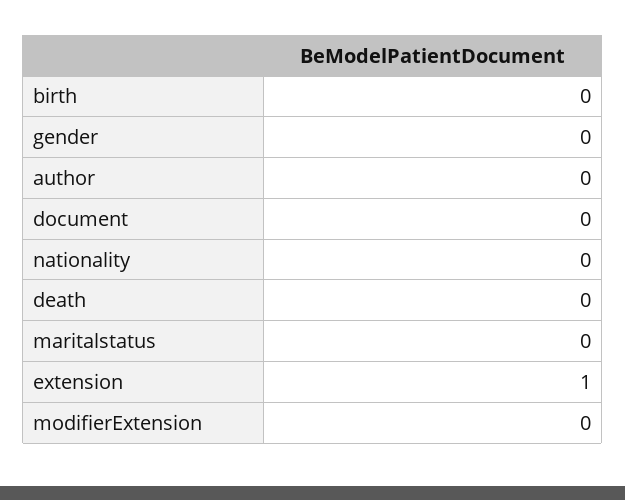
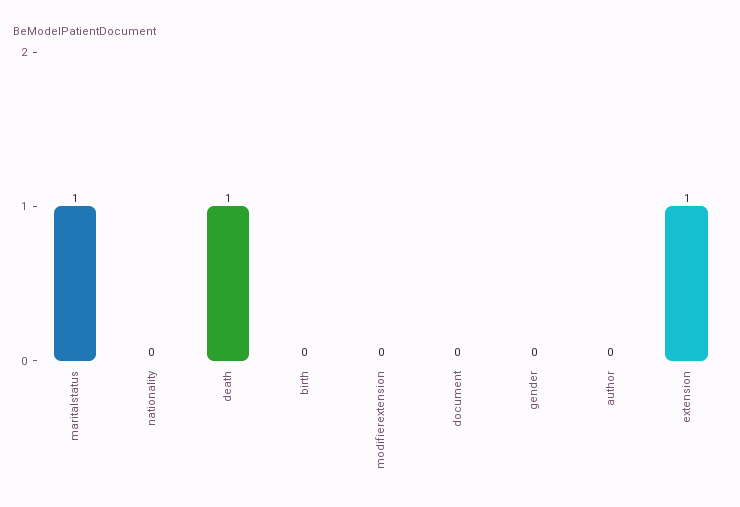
  {
    "birth": 0,
    "gender": 0,
    "author": 0,
    "document": 0,
    "nationality": 0,
-   "death": 0,
+   "death": 1,
-   "maritalstatus": 0,
+   "maritalstatus": 1,
    "extension": 1,
    "modifierExtension": 0
  }

